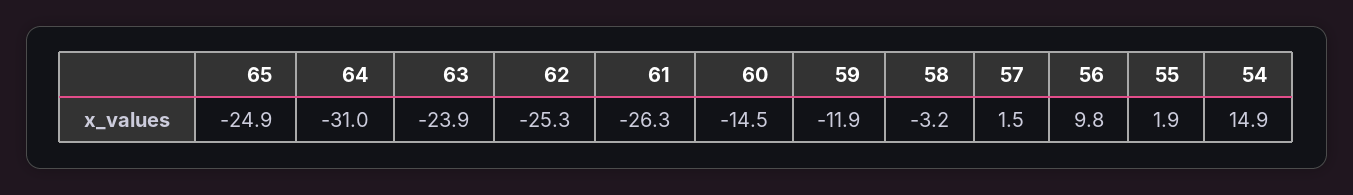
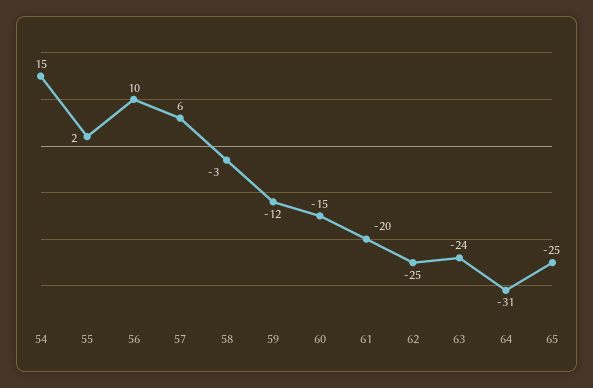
  {
    "65": -24.9,
    "64": -31,
    "63": -23.9,
    "62": -25.3,
-   "61": -26.3,
+   "61": -20,
    "60": -14.5,
    "59": -11.9,
    "58": -3.2,
-   "57": 1.5,
+   "57": 6,
    "56": 9.8,
    "55": 1.9,
    "54": 14.9
  }

